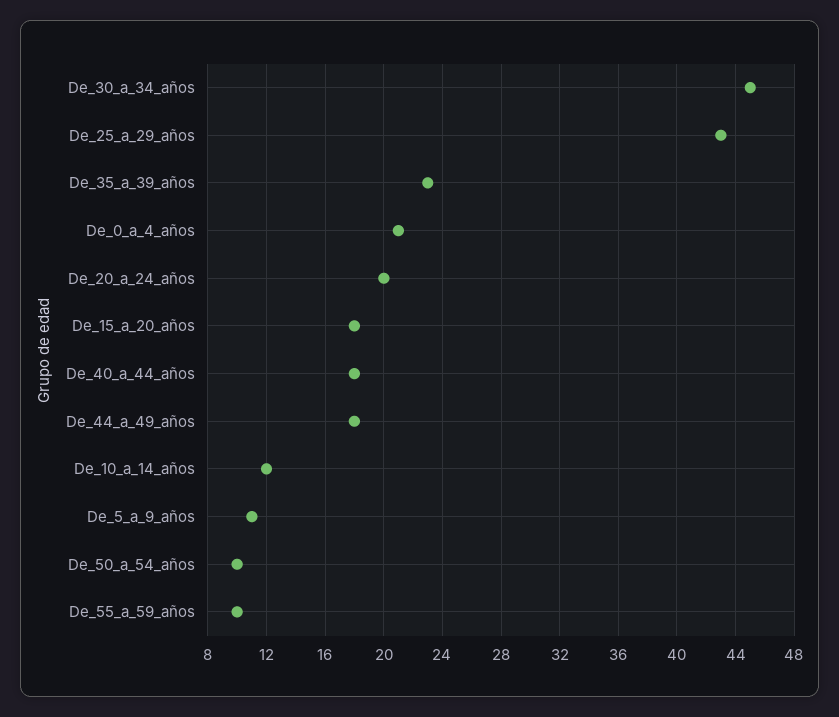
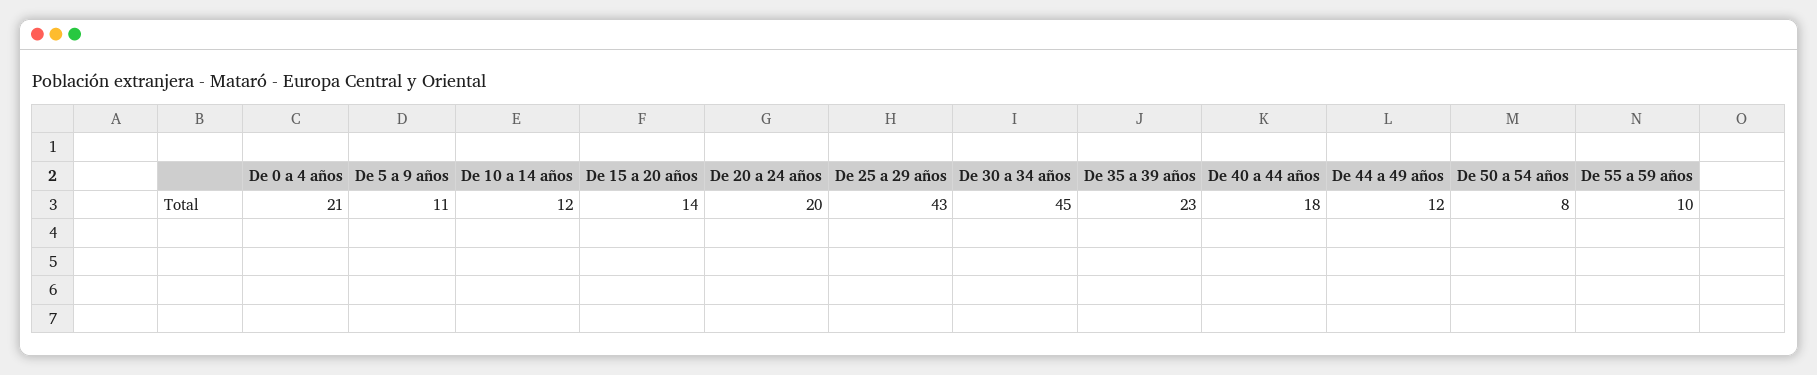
  {
    "De_30_a_34_años": 45,
    "De_25_a_29_años": 43,
    "De_35_a_39_años": 23,
    "De_0_a_4_años": 21,
    "De_20_a_24_años": 20,
-   "De_15_a_20_años": 18,
+   "De_15_a_20_años": 14,
    "De_40_a_44_años": 18,
-   "De_44_a_49_años": 18,
+   "De_44_a_49_años": 12,
    "De_10_a_14_años": 12,
    "De_5_a_9_años": 11,
-   "De_50_a_54_años": 10,
+   "De_50_a_54_años": 8,
    "De_55_a_59_años": 10
  }

